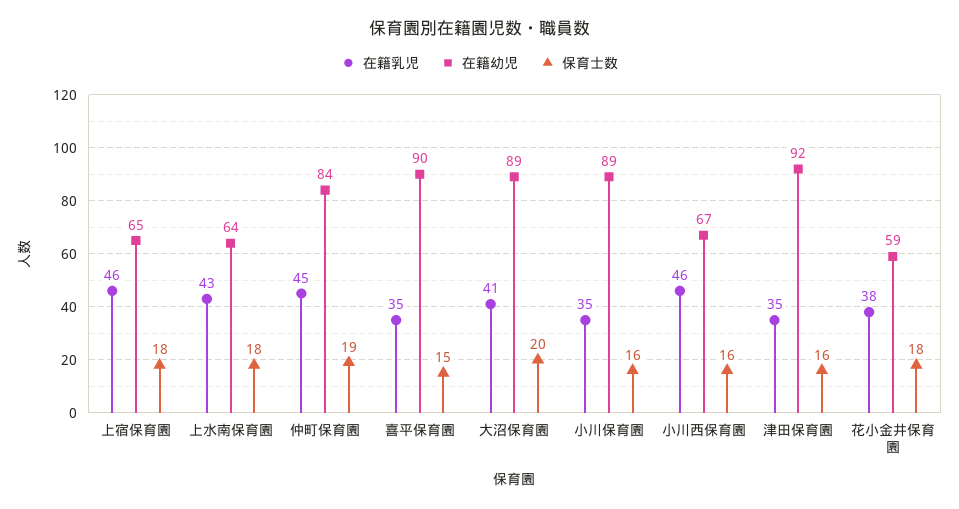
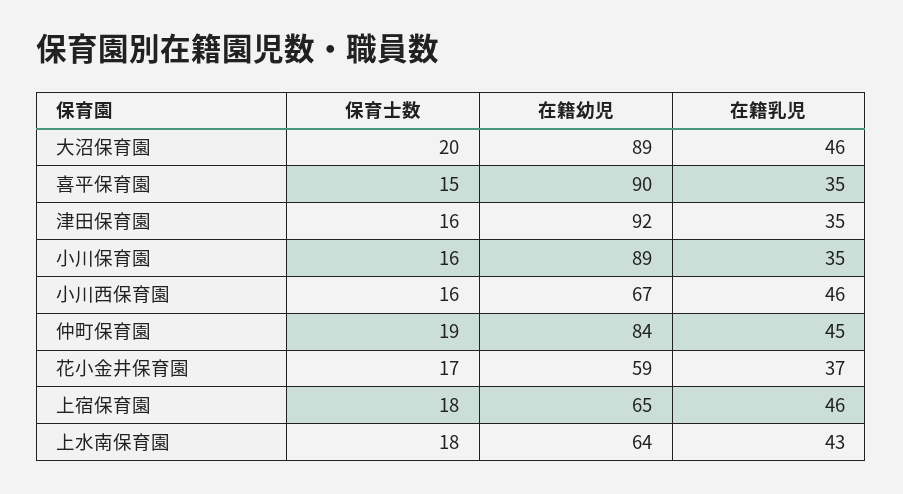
  {
    "在籍乳児": {
      "上宿保育園": 46,
      "上水南保育園": 43,
      "仲町保育園": 45,
      "喜平保育園": 35,
-     "大沼保育園": 41,
+     "大沼保育園": 46,
      "小川保育園": 35,
      "小川西保育園": 46,
      "津田保育園": 35,
-     "花小金井保育園": 38
+     "花小金井保育園": 37
    },
    "在籍幼児": {
      "上宿保育園": 65,
      "上水南保育園": 64,
      "仲町保育園": 84,
      "喜平保育園": 90,
      "大沼保育園": 89,
      "小川保育園": 89,
      "小川西保育園": 67,
      "津田保育園": 92,
      "花小金井保育園": 59
    },
    "保育士数": {
      "上宿保育園": 18,
      "上水南保育園": 18,
      "仲町保育園": 19,
      "喜平保育園": 15,
      "大沼保育園": 20,
      "小川保育園": 16,
      "小川西保育園": 16,
      "津田保育園": 16,
-     "花小金井保育園": 18
+     "花小金井保育園": 17
    }
  }

